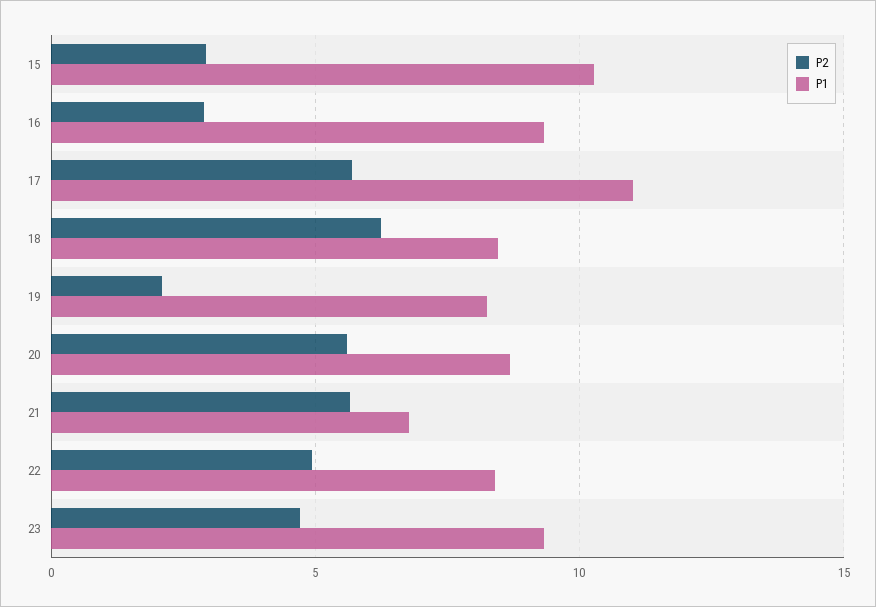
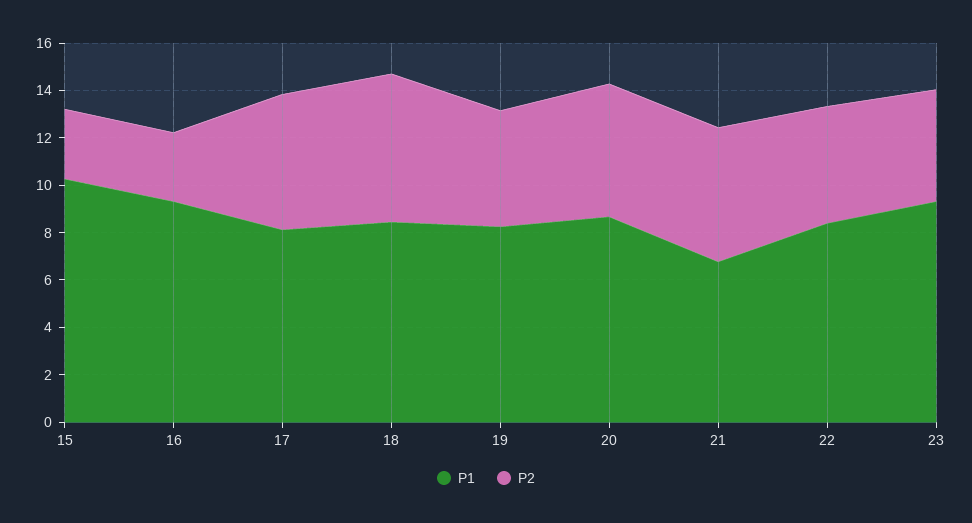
  {
    "P2": {
      "15": 3,
      "16": 3,
      "17": 5.5,
      "18": 6.5,
-     "19": 2,
+     "19": 5,
      "20": 5.5,
      "21": 5.5,
      "22": 5,
      "23": 4.5
    },
    "P1": {
      "15": 10.5,
      "16": 9.5,
-     "17": 11,
+     "17": 8,
      "18": 8.5,
      "19": 8.5,
      "20": 8.5,
      "21": 7,
      "22": 8.5,
      "23": 9.5
    }
  }

